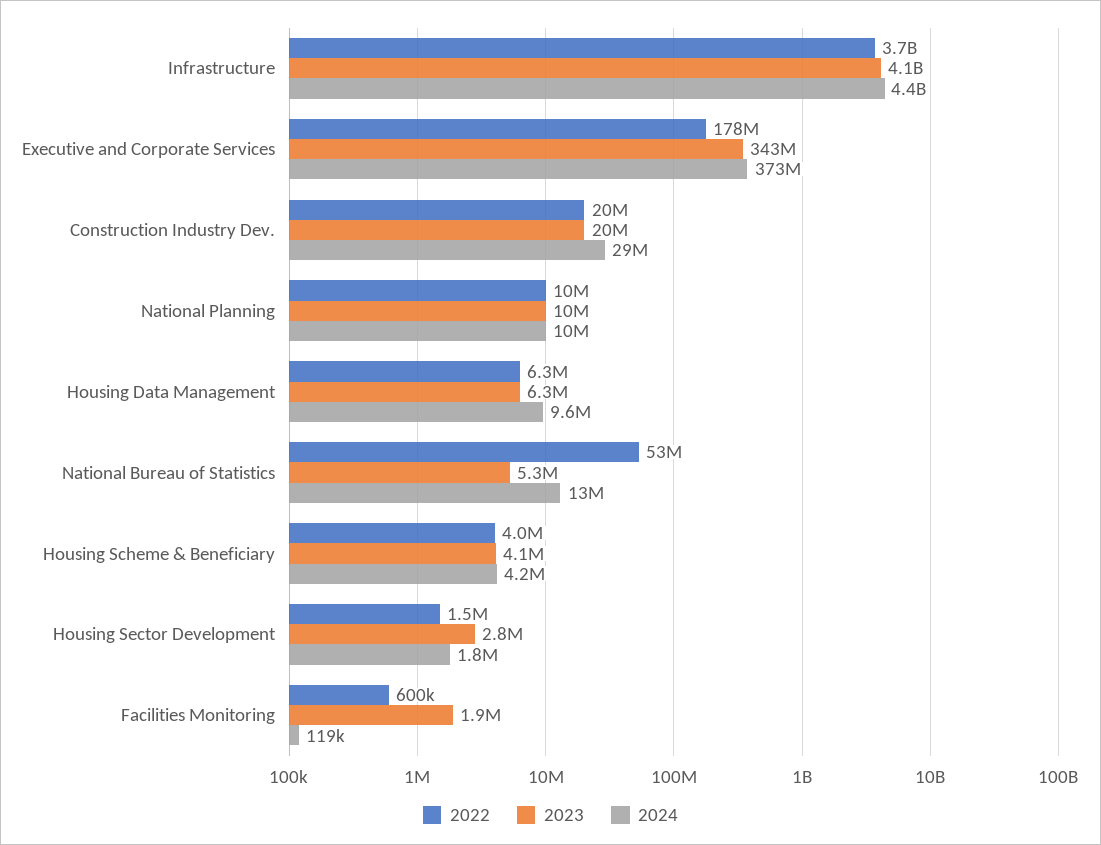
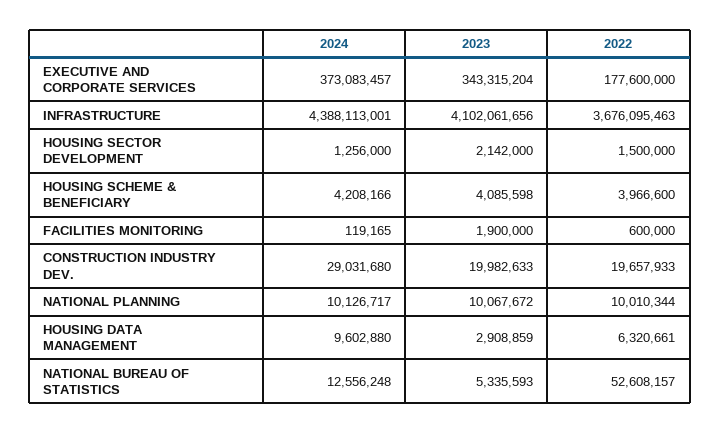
  {
    "2022": {
      "Infrastructure": 3676095463,
      "Executive and Corporate Services": 177600000,
      "Construction Industry Dev.": 19657933,
      "National Planning": 10010344,
      "Housing Data Management": 6320661,
      "National Bureau of Statistics": 52608157,
      "Housing Scheme & Beneficiary": 3966600,
      "Housing Sector Development": 1500000,
      "Facilities Monitoring": 600000
    },
    "2023": {
      "Infrastructure": 4102061656,
      "Executive and Corporate Services": 343315204,
      "Construction Industry Dev.": 19982633,
      "National Planning": 10067672,
-     "Housing Data Management": 6300000,
+     "Housing Data Management": 2908859,
      "National Bureau of Statistics": 5335593,
      "Housing Scheme & Beneficiary": 4085598,
-     "Housing Sector Development": 2800000,
+     "Housing Sector Development": 2142000,
      "Facilities Monitoring": 1900000
    },
    "2024": {
      "Infrastructure": 4388113001,
      "Executive and Corporate Services": 373083457,
      "Construction Industry Dev.": 29031680,
      "National Planning": 10126717,
      "Housing Data Management": 9602880,
      "National Bureau of Statistics": 12556248,
      "Housing Scheme & Beneficiary": 4208166,
-     "Housing Sector Development": 1800000,
+     "Housing Sector Development": 1256000,
      "Facilities Monitoring": 119165
    }
  }

